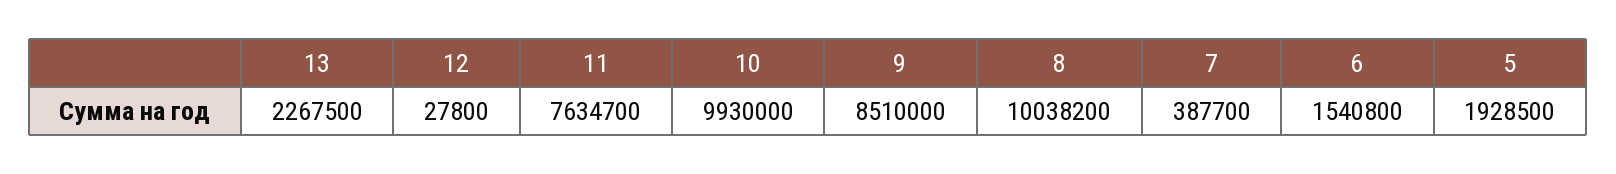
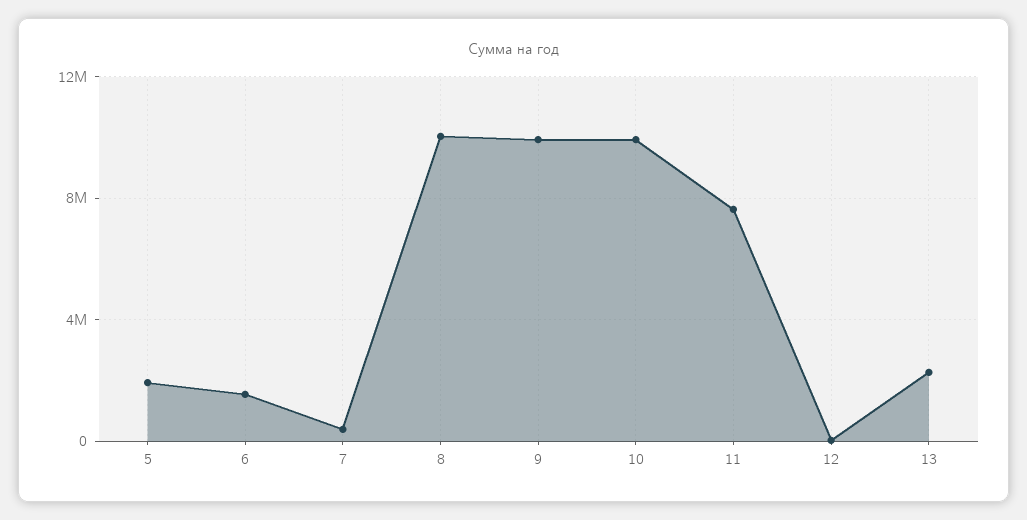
  {
    "13": 2267500,
    "12": 27800,
    "11": 7634700,
    "10": 9930000,
-   "9": 8510000,
+   "9": 10000000,
    "8": 10038200,
    "7": 387700,
    "6": 1540800,
    "5": 1928500
  }

